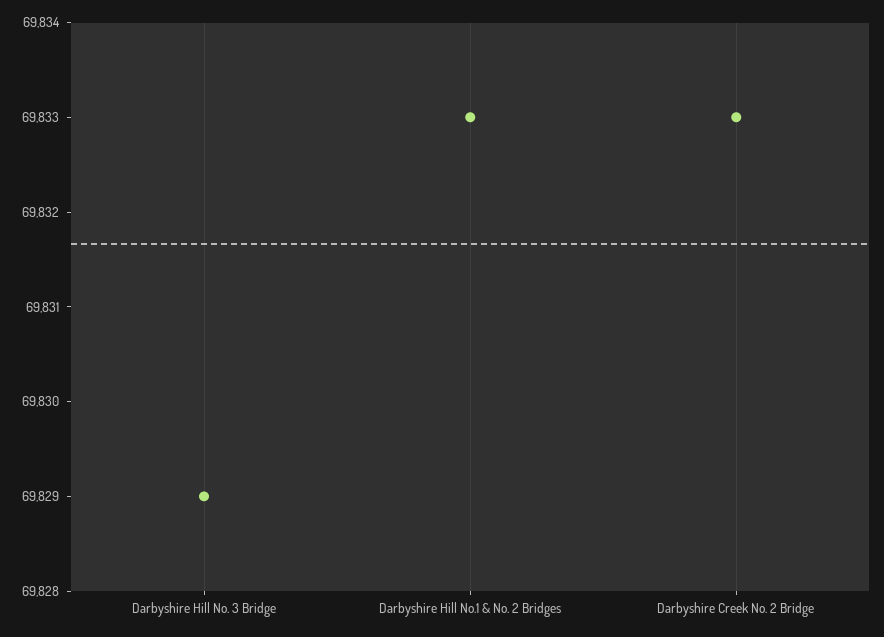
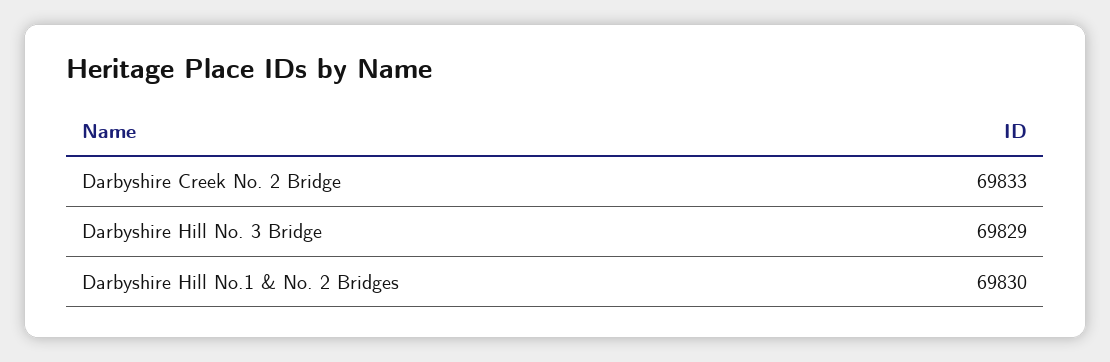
  {
    "Darbyshire Hill No. 3 Bridge": 69829,
-   "Darbyshire Hill No.1 & No. 2 Bridges": 69833,
+   "Darbyshire Hill No.1 & No. 2 Bridges": 69830,
    "Darbyshire Creek No. 2 Bridge": 69833
  }

